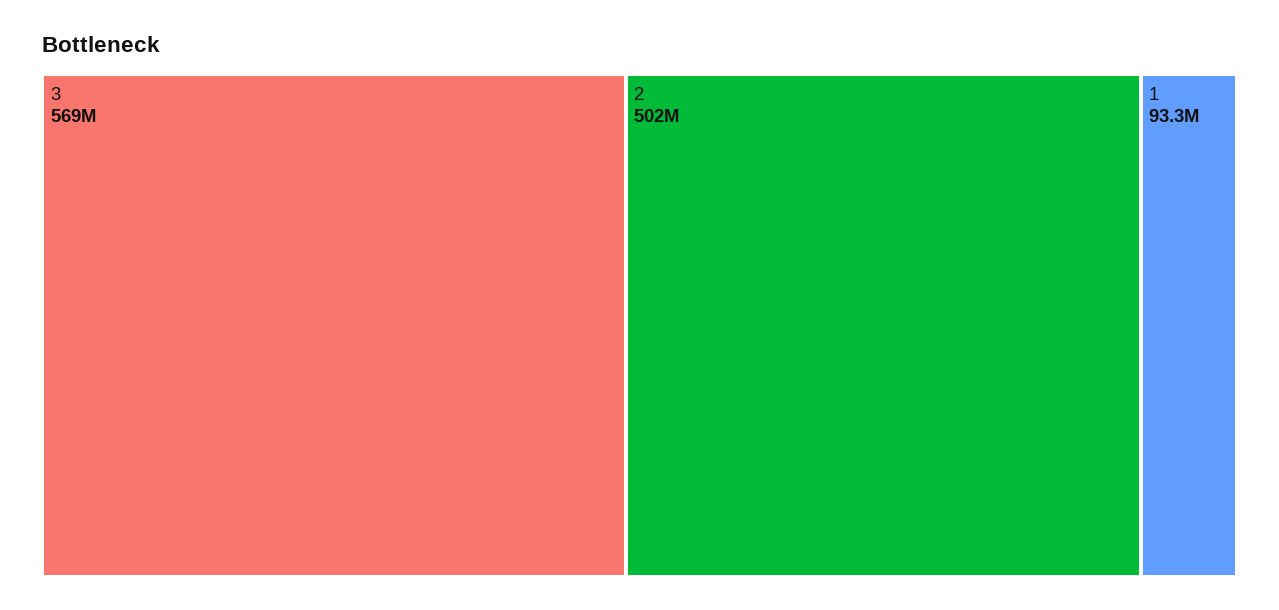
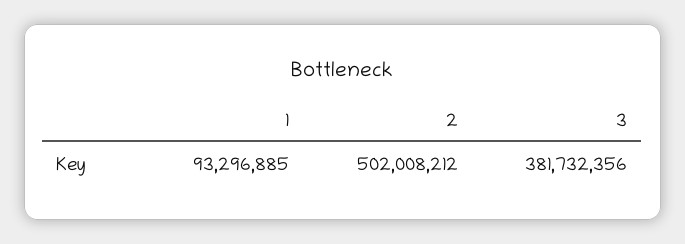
  {
-   "3": 569000000,
+   "3": 381732356,
    "2": 502008212,
    "1": 93296885
  }

